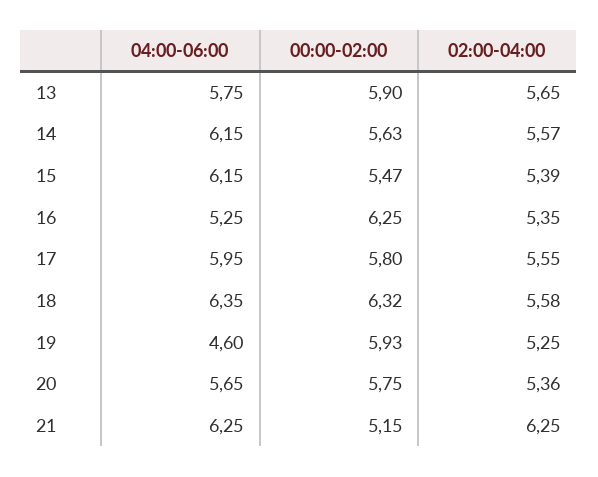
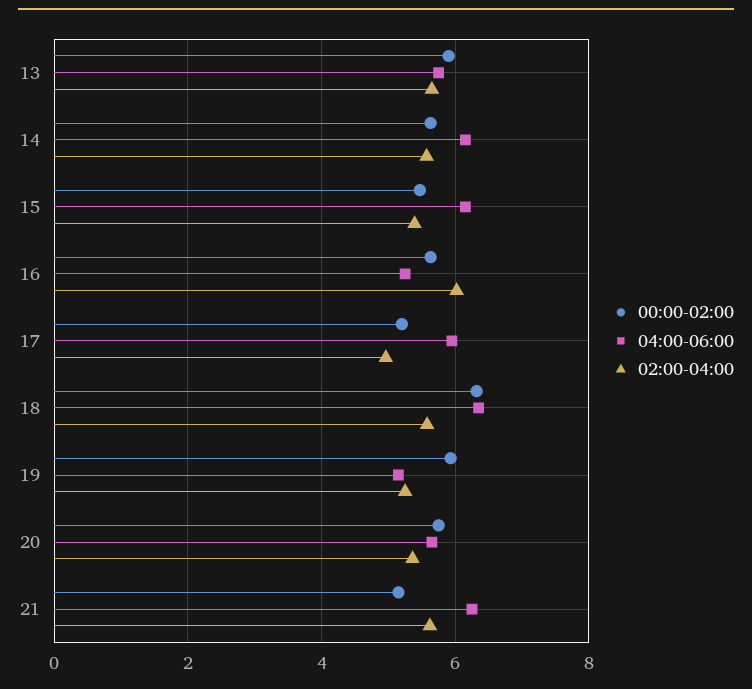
  {
    "04:00-06:00": {
      "13": 5.75,
      "14": 6.15,
      "15": 6.15,
      "16": 5.25,
      "17": 5.95,
      "18": 6.35,
-     "19": 4.6,
+     "19": 5.2,
      "20": 5.65,
      "21": 6.25
    },
    "00:00-02:00": {
      "13": 5.9,
      "14": 5.63,
      "15": 5.47,
-     "16": 6.25,
+     "16": 5.6,
-     "17": 5.8,
+     "17": 5.2,
      "18": 6.32,
      "19": 5.93,
      "20": 5.75,
      "21": 5.15
    },
    "02:00-04:00": {
      "13": 5.65,
      "14": 5.57,
      "15": 5.39,
-     "16": 5.35,
+     "16": 6,
-     "17": 5.55,
+     "17": 5,
      "18": 5.58,
      "19": 5.25,
      "20": 5.36,
-     "21": 6.25
+     "21": 5.6
    }
  }

